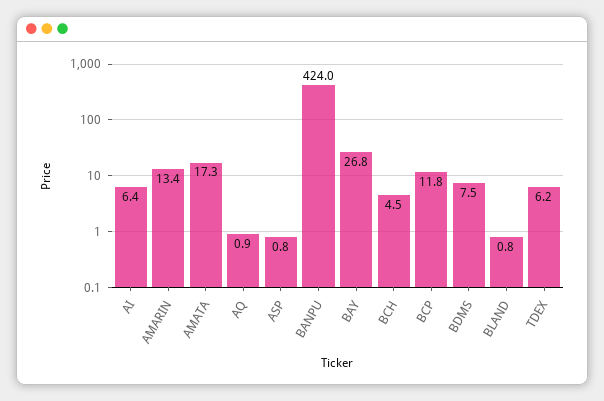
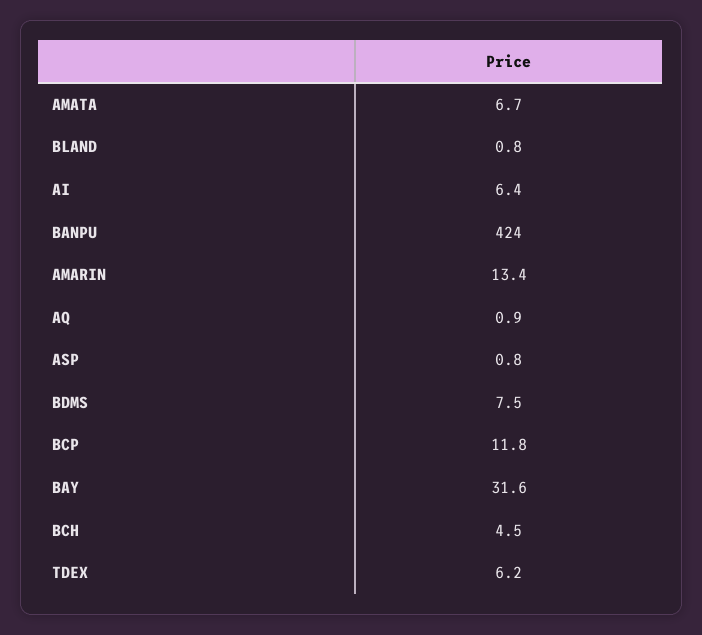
  {
    "AI": 6.4,
    "AMARIN": 13.4,
-   "AMATA": 17.3,
+   "AMATA": 6.7,
    "AQ": 0.9,
    "ASP": 0.8,
    "BANPU": 424,
-   "BAY": 26.8,
+   "BAY": 31.6,
    "BCH": 4.5,
    "BCP": 11.8,
    "BDMS": 7.5,
    "BLAND": 0.8,
    "TDEX": 6.2
  }

